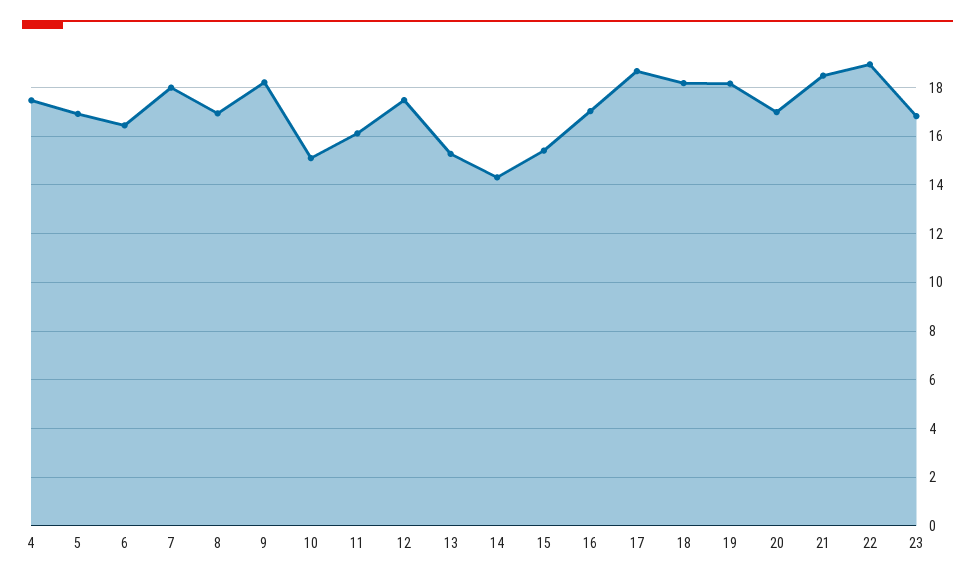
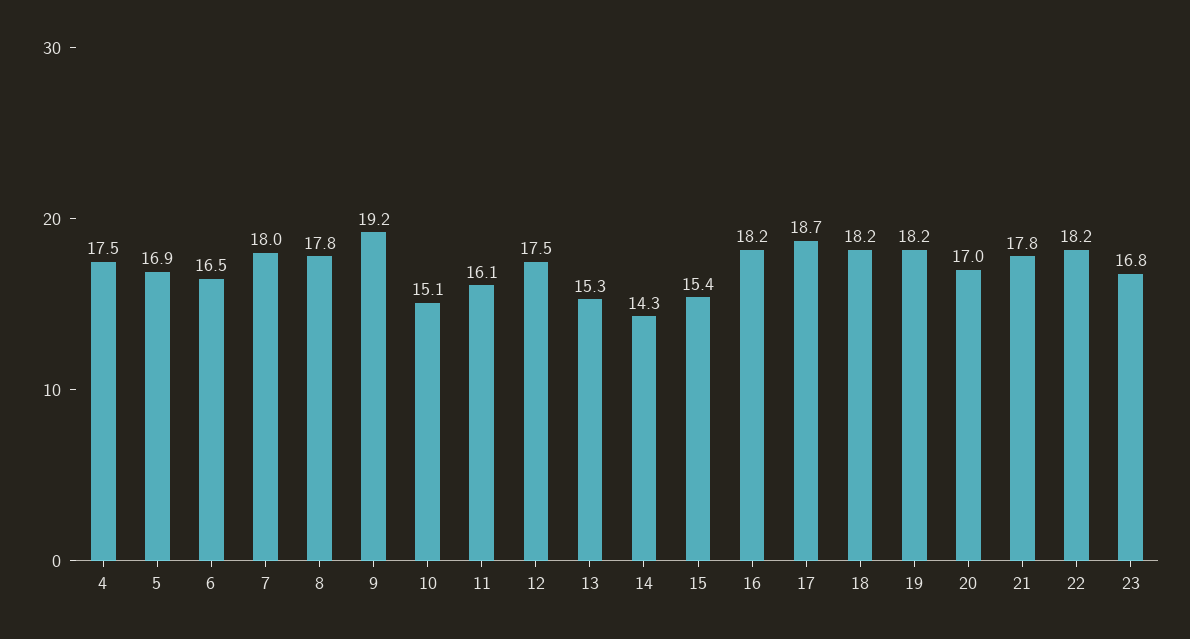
  {
    "4": 17.5,
    "5": 16.9,
    "6": 16.5,
    "7": 18,
-   "8": 17,
+   "8": 17.8,
-   "9": 18.25,
+   "9": 19.2,
    "10": 15.1,
    "11": 16.1,
    "12": 17.5,
    "13": 15.3,
    "14": 14.3,
    "15": 15.4,
-   "16": 17,
+   "16": 18.2,
    "17": 18.7,
    "18": 18.2,
    "19": 18.2,
    "20": 17,
-   "21": 18.5,
+   "21": 17.8,
-   "22": 19,
+   "22": 18.2,
    "23": 16.8
  }

